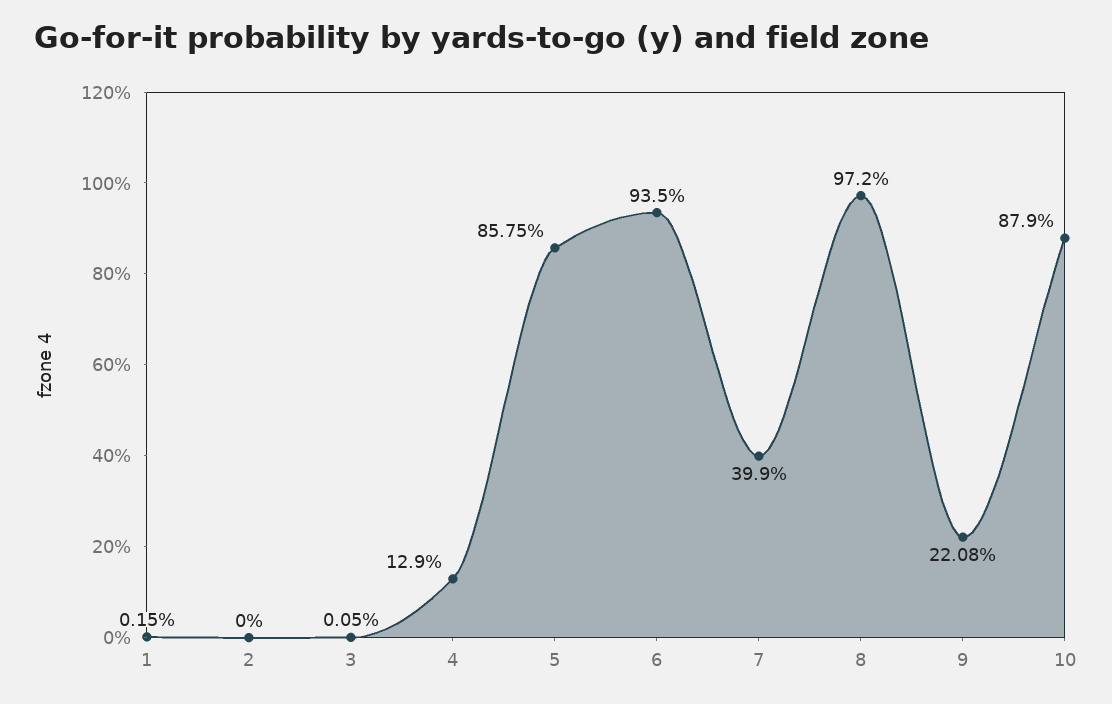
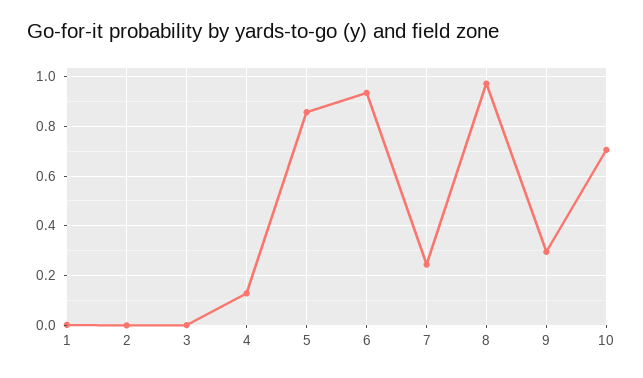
  {
    "1": 0.0015,
    "2": 0,
    "3": 0.0005,
    "4": 0.129,
    "5": 0.8575,
    "6": 0.935,
-   "7": 0.399,
+   "7": 0.25,
    "8": 0.972,
-   "9": 0.2208,
+   "9": 0.3,
-   "10": 0.879
+   "10": 0.7
  }

